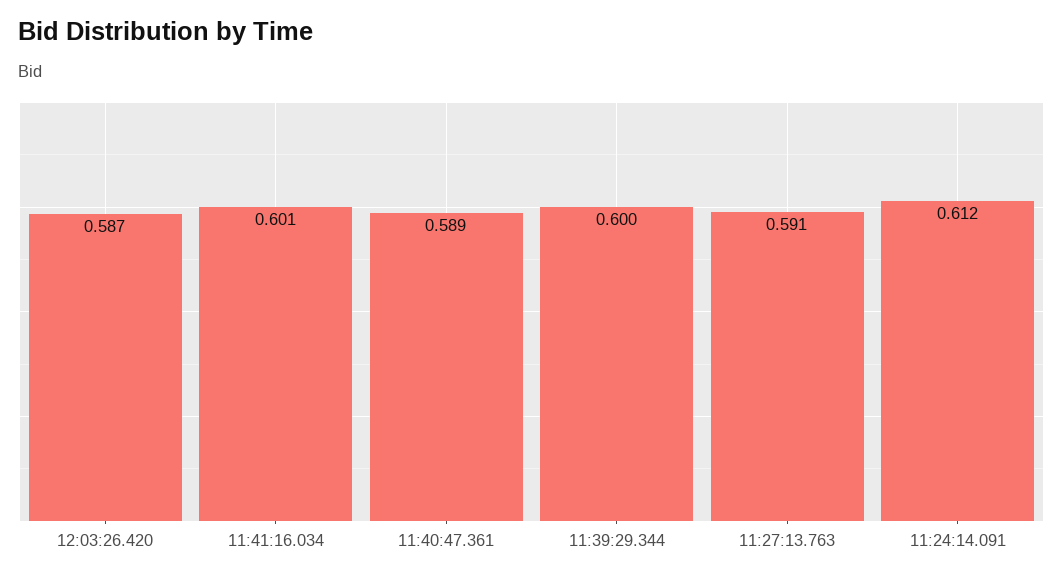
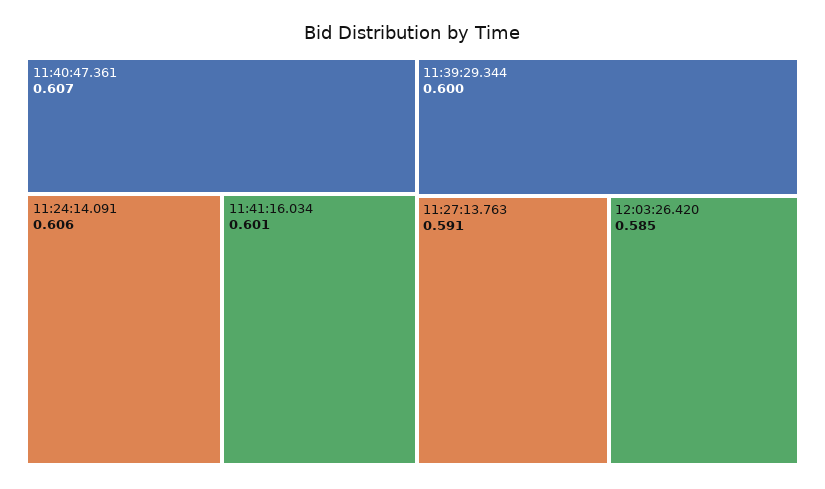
  {
-   "12:03:26.420": 0.587,
+   "12:03:26.420": 0.585,
    "11:41:16.034": 0.601,
-   "11:40:47.361": 0.589,
+   "11:40:47.361": 0.607,
    "11:39:29.344": 0.6,
    "11:27:13.763": 0.591,
-   "11:24:14.091": 0.612
+   "11:24:14.091": 0.606
  }

